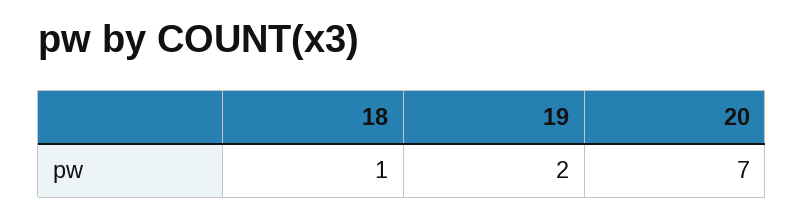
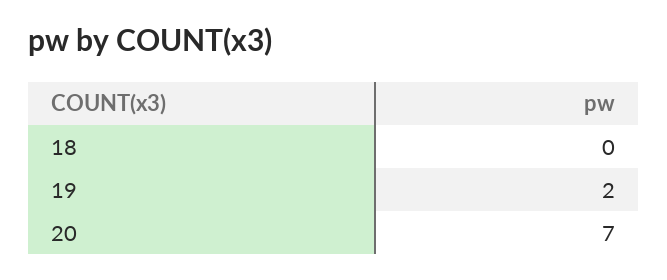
  {
-   "18": 1,
+   "18": 0,
    "19": 2,
    "20": 7
  }

